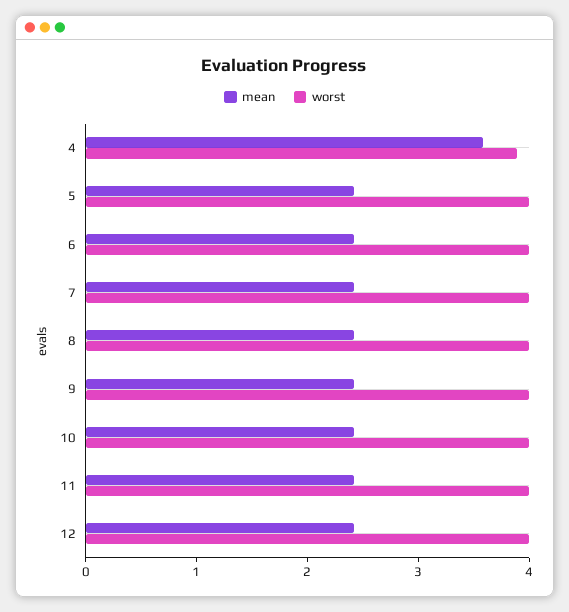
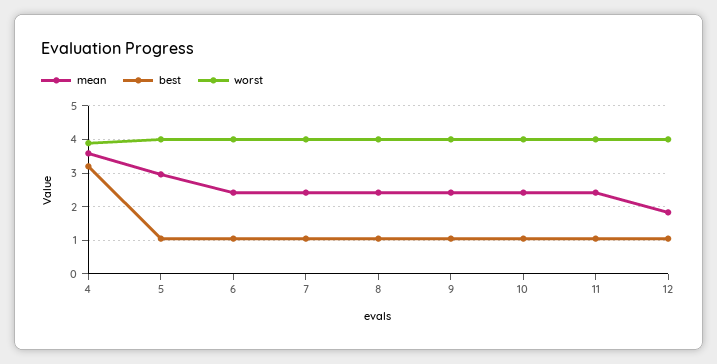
  {
    "mean": {
      "4": 3.6,
-     "5": 2.4,
+     "5": 3,
      "6": 2.4,
      "7": 2.4,
      "8": 2.4,
      "9": 2.4,
      "10": 2.4,
      "11": 2.4,
-     "12": 2.4
+     "12": 1.8
    },
    "worst": {
      "4": 3.8,
      "5": 4,
      "6": 4,
      "7": 4,
      "8": 4,
      "9": 4,
      "10": 4,
      "11": 4,
      "12": 4
-   }
+   },
+   "best": {
+     "4": 3.2,
+     "5": 1,
+     "6": 1,
+     "7": 1,
+     "8": 1,
+     "9": 1,
+     "10": 1,
+     "11": 1,
+     "12": 1
+   }
  }

